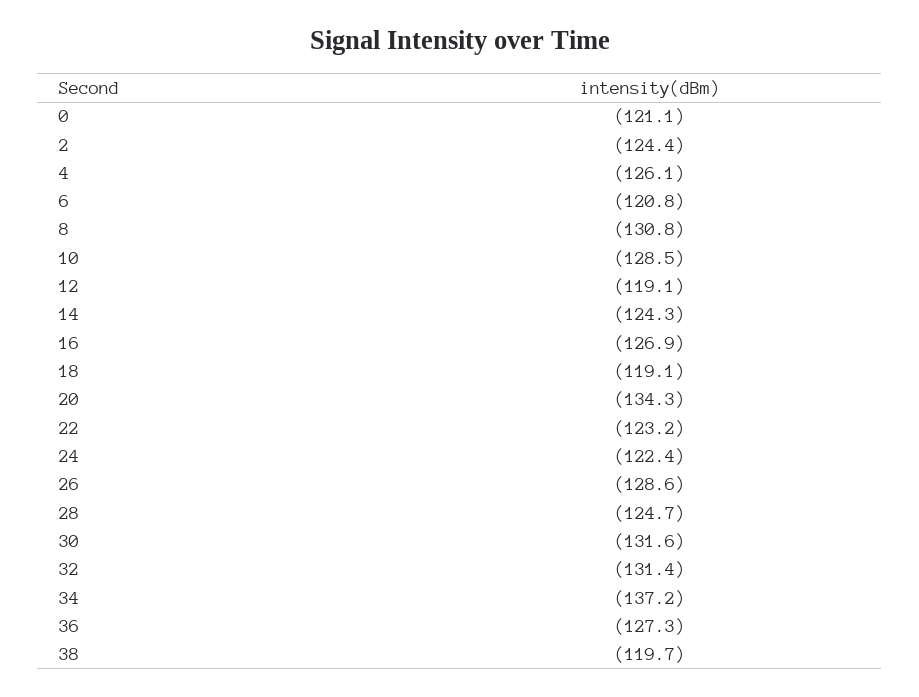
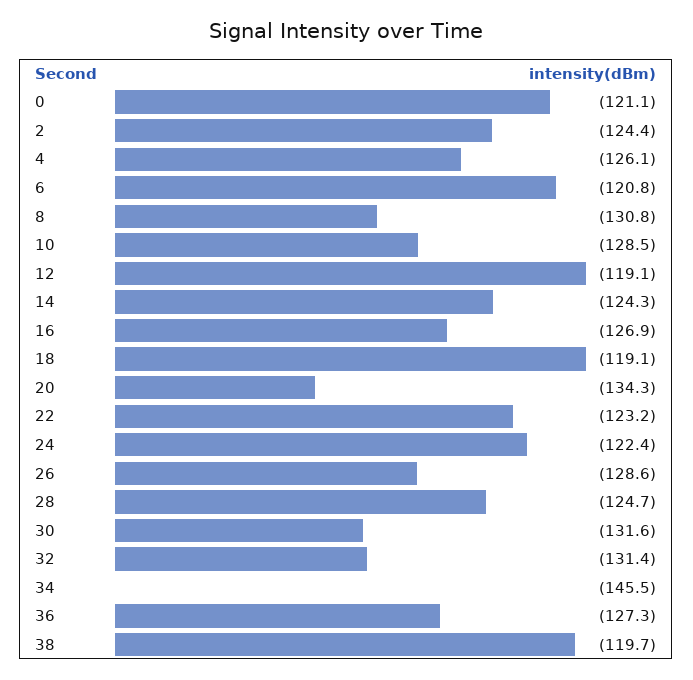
  {
    "0": -121.1,
    "2": -124.4,
    "4": -126.1,
    "6": -120.8,
    "8": -130.8,
    "10": -128.5,
    "12": -119.1,
    "14": -124.3,
    "16": -126.9,
    "18": -119.1,
    "20": -134.3,
    "22": -123.2,
    "24": -122.4,
    "26": -128.6,
    "28": -124.7,
    "30": -131.6,
    "32": -131.4,
-   "34": -137.2,
+   "34": -145.5,
    "36": -127.3,
    "38": -119.7
  }

